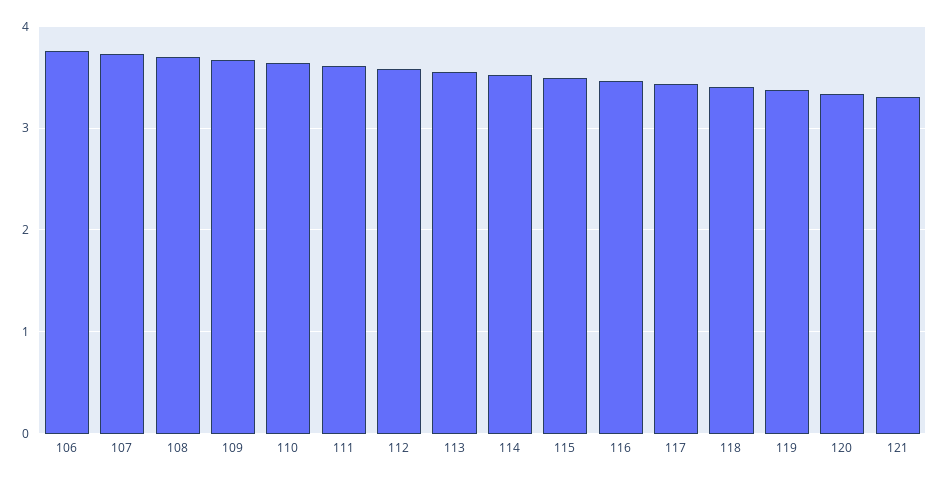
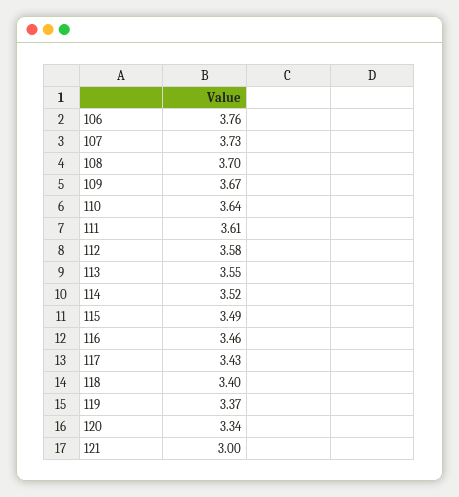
  {
    "106": 3.76,
    "107": 3.73,
    "108": 3.7,
    "109": 3.67,
    "110": 3.64,
    "111": 3.61,
    "112": 3.58,
    "113": 3.55,
    "114": 3.52,
    "115": 3.49,
    "116": 3.46,
    "117": 3.43,
    "118": 3.4,
    "119": 3.37,
    "120": 3.34,
-   "121": 3.3
+   "121": 3
  }

